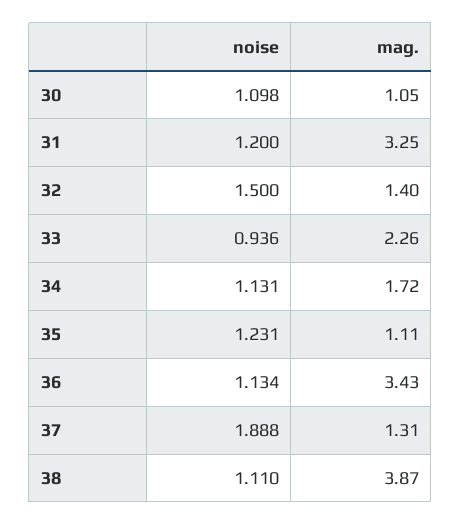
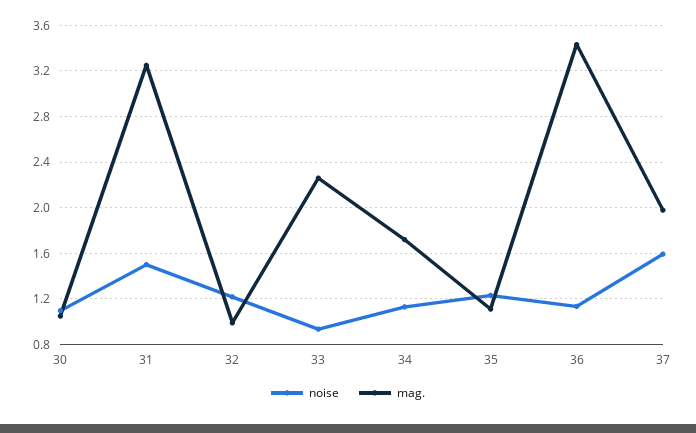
  {
    "noise": {
      "30": 1.098,
-     "31": 1.2,
+     "31": 1.5,
-     "32": 1.5,
+     "32": 1.2,
      "33": 0.936,
      "34": 1.131,
      "35": 1.231,
      "36": 1.134,
-     "37": 1.888,
+     "37": 1.6
-     "38": 1.11
    },
    "mag.": {
      "30": 1.05,
      "31": 3.25,
-     "32": 1.4,
+     "32": 1,
      "33": 2.26,
      "34": 1.72,
      "35": 1.11,
      "36": 3.43,
-     "37": 1.31,
+     "37": 2
-     "38": 3.87
    }
  }

